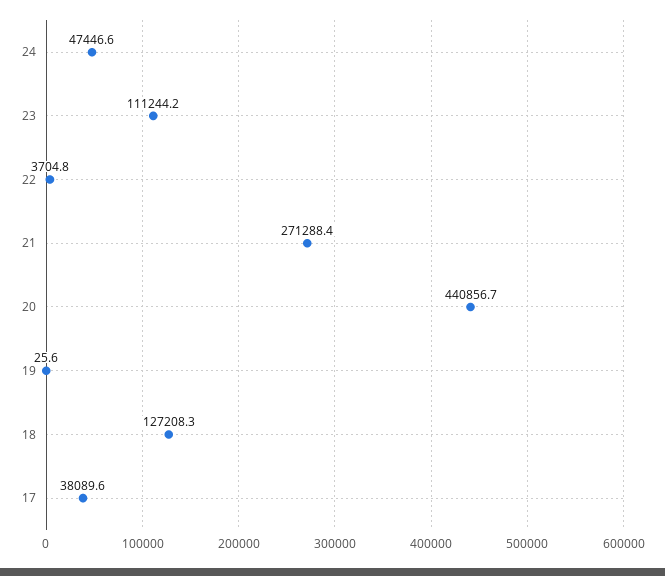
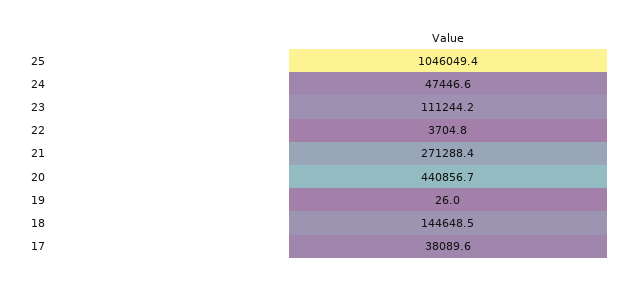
  {
    "24": 47446.6,
    "23": 111244.2,
    "22": 3704.8,
    "21": 271288.4,
    "20": 440856.7,
-   "19": 25.6,
+   "19": 26,
-   "18": 127208.3,
+   "18": 144648.5,
-   "17": 38089.6
+   "17": 38089.6,
+   "25": 1046049.4
  }

